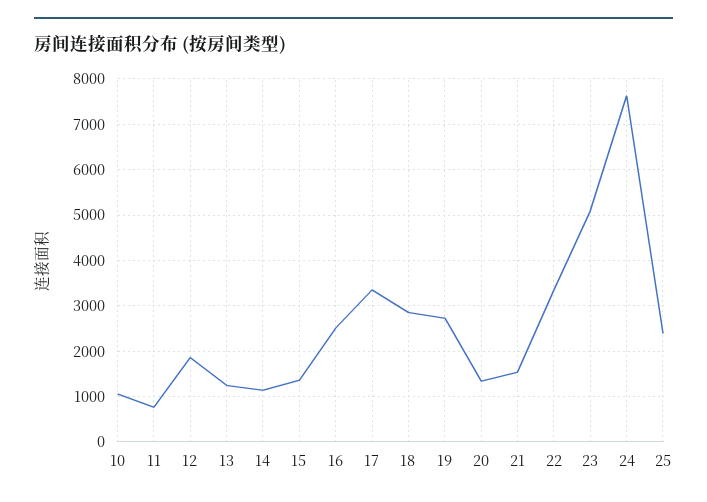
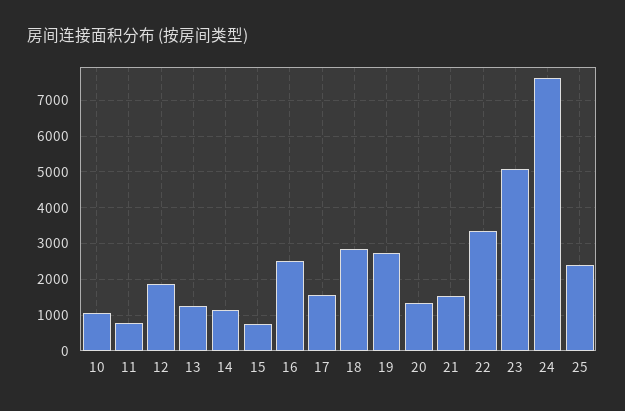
  {
    "10": 1000,
    "11": 800,
    "12": 1800,
    "13": 1200,
    "14": 1200,
-   "15": 1400,
+   "15": 800,
    "16": 2600,
-   "17": 3400,
+   "17": 1600,
    "18": 2800,
    "19": 2800,
    "20": 1400,
    "21": 1600,
    "22": 3400,
    "23": 5000,
    "24": 7600,
    "25": 2400
  }

